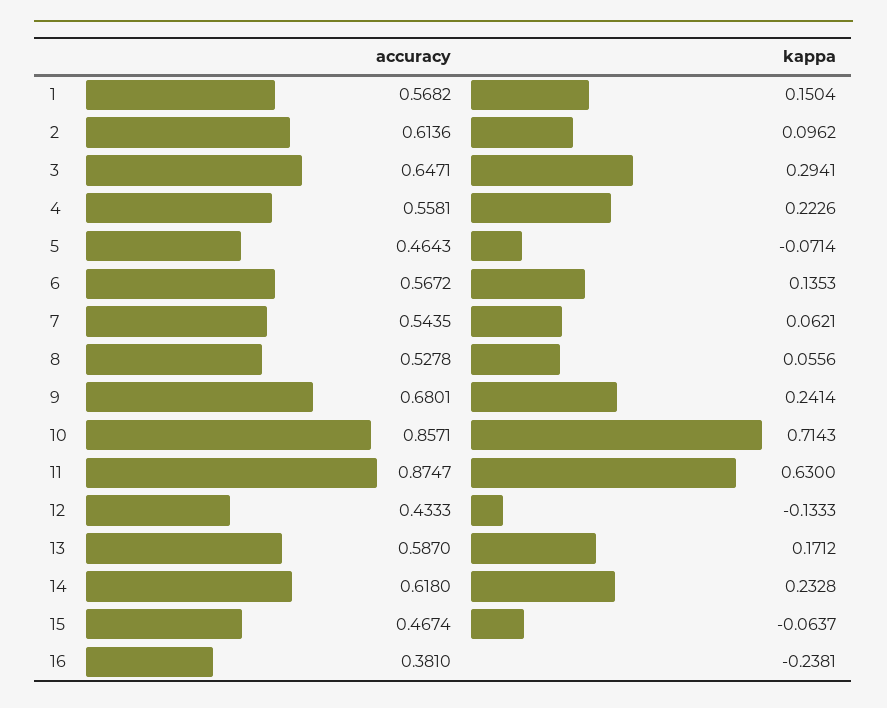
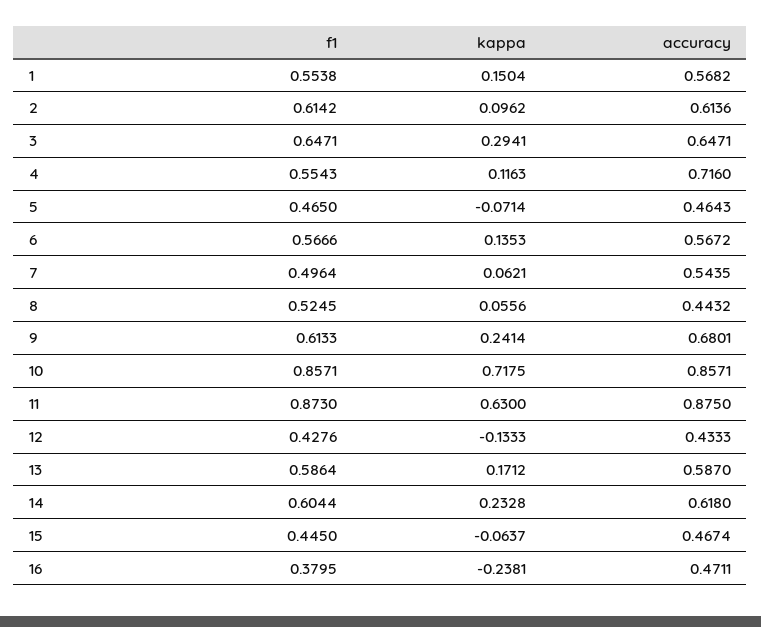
  {
    "accuracy": {
      "1": 0.5682,
      "2": 0.6136,
      "3": 0.6471,
-     "4": 0.5581,
+     "4": 0.716,
      "5": 0.4643,
      "6": 0.5672,
      "7": 0.5435,
-     "8": 0.5278,
+     "8": 0.4432,
      "9": 0.6801,
      "10": 0.8571,
-     "11": 0.8747,
+     "11": 0.875,
      "12": 0.4333,
      "13": 0.587,
      "14": 0.618,
      "15": 0.4674,
-     "16": 0.381
+     "16": 0.4711
    },
    "kappa": {
      "1": 0.1504,
      "2": 0.0962,
      "3": 0.2941,
-     "4": 0.2226,
+     "4": 0.1163,
      "5": -0.0714,
      "6": 0.1353,
      "7": 0.0621,
      "8": 0.0556,
      "9": 0.2414,
-     "10": 0.7143,
+     "10": 0.7175,
      "11": 0.63,
      "12": -0.1333,
      "13": 0.1712,
      "14": 0.2328,
      "15": -0.0637,
      "16": -0.2381
-   }
+   },
+   "f1": {
+     "1": 0.5538,
+     "2": 0.6142,
+     "3": 0.6471,
+     "4": 0.5543,
+     "5": 0.465,
+     "6": 0.5666,
+     "7": 0.4964,
+     "8": 0.5245,
+     "9": 0.6133,
+     "10": 0.8571,
+     "11": 0.873,
+     "12": 0.4276,
+     "13": 0.5864,
+     "14": 0.6044,
+     "15": 0.445,
+     "16": 0.3795
+   }
  }

